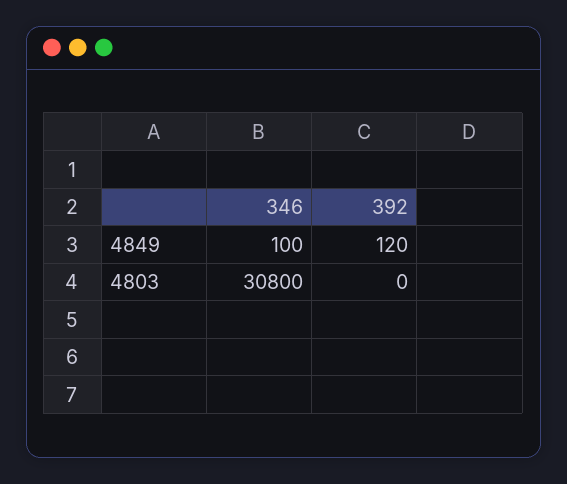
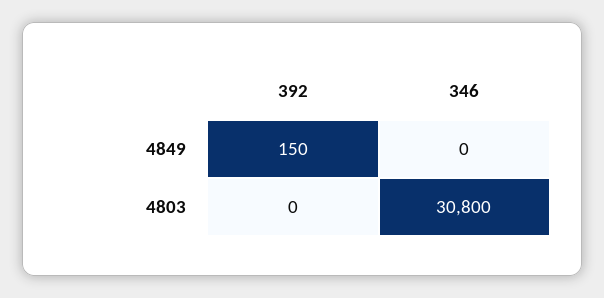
  {
    "346": {
-     "4849": 100,
+     "4849": 0,
      "4803": 30800
    },
    "392": {
-     "4849": 120,
+     "4849": 150,
      "4803": 0
    }
  }

